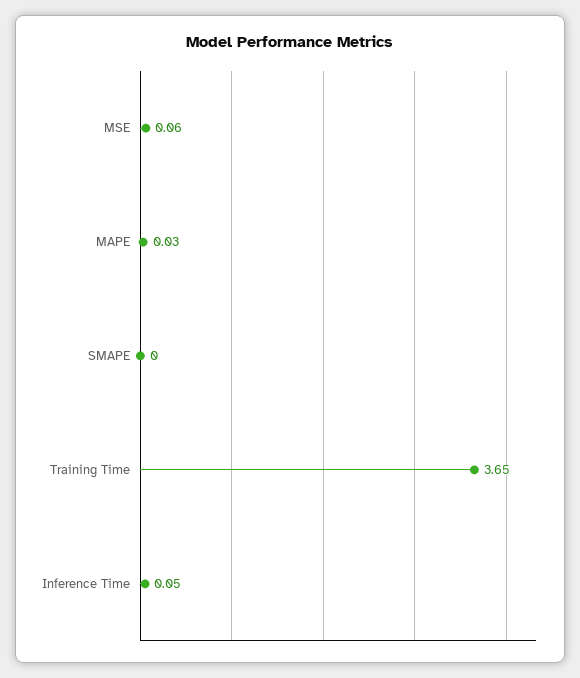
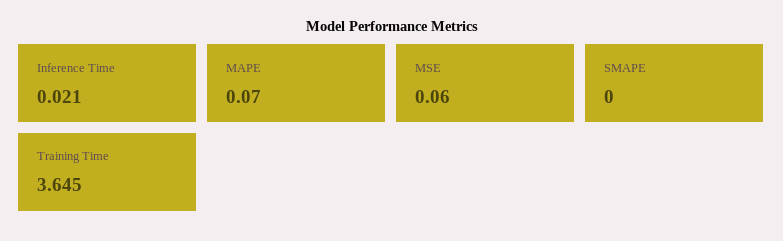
  {
    "MSE": 0.06,
-   "MAPE": 0.03,
+   "MAPE": 0.07,
    "SMAPE": 0,
    "Training Time": 3.645,
-   "Inference Time": 0.05
+   "Inference Time": 0.021
  }

